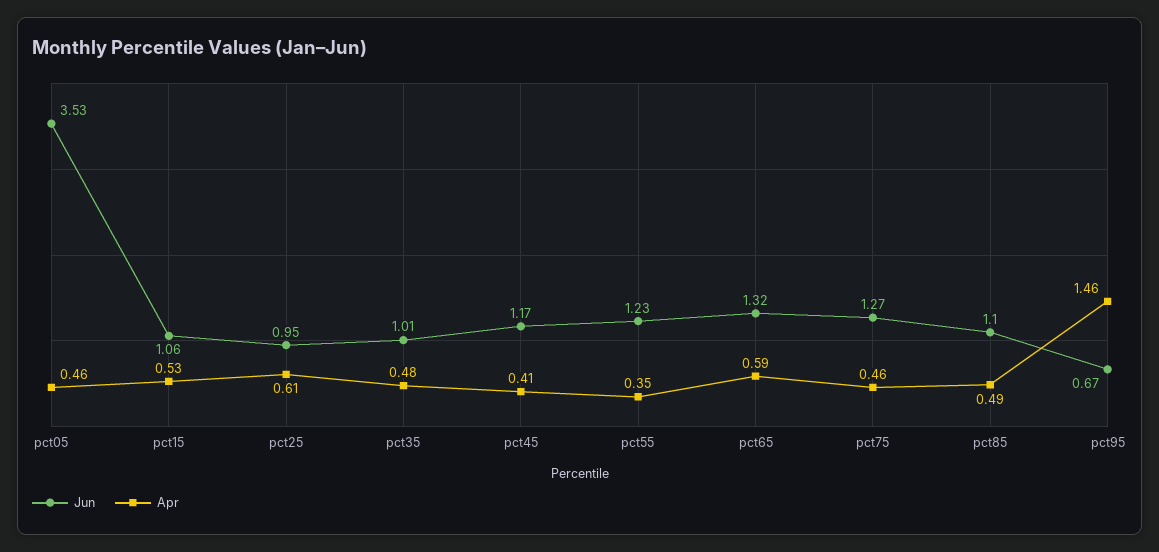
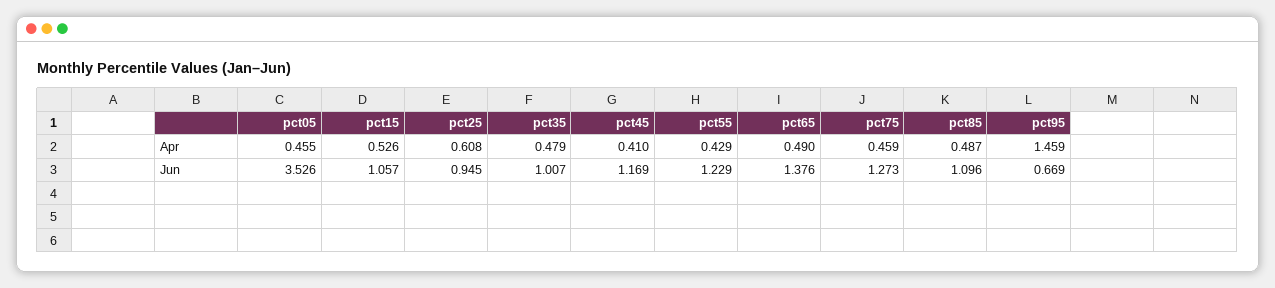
  {
    "Jun": {
      "pct05": 3.526,
      "pct15": 1.057,
      "pct25": 0.945,
      "pct35": 1.007,
      "pct45": 1.169,
      "pct55": 1.229,
-     "pct65": 1.32,
+     "pct65": 1.376,
      "pct75": 1.273,
      "pct85": 1.096,
      "pct95": 0.669
    },
    "Apr": {
      "pct05": 0.455,
      "pct15": 0.526,
      "pct25": 0.608,
      "pct35": 0.479,
      "pct45": 0.41,
-     "pct55": 0.35,
+     "pct55": 0.429,
-     "pct65": 0.59,
+     "pct65": 0.49,
      "pct75": 0.459,
      "pct85": 0.487,
      "pct95": 1.459
    }
  }

